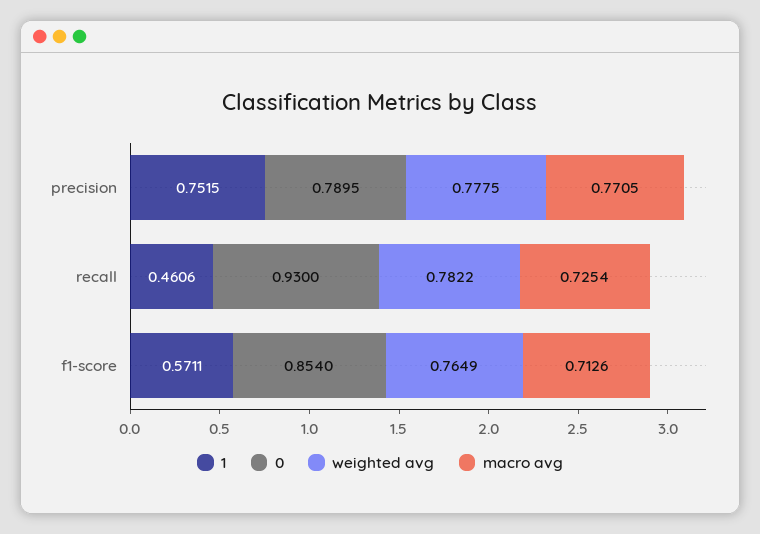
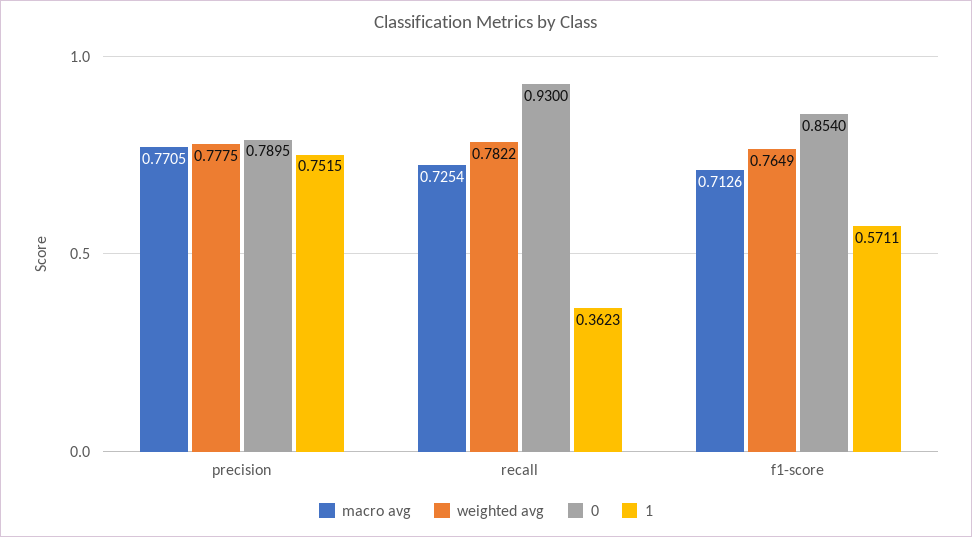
  {
    "1": {
      "precision": 0.7515,
-     "recall": 0.4606,
+     "recall": 0.3623,
      "f1-score": 0.5711
    },
    "0": {
      "precision": 0.7895,
      "recall": 0.93,
      "f1-score": 0.854
    },
    "weighted avg": {
      "precision": 0.7775,
      "recall": 0.7822,
      "f1-score": 0.7649
    },
    "macro avg": {
      "precision": 0.7705,
      "recall": 0.7254,
      "f1-score": 0.7126
    }
  }

